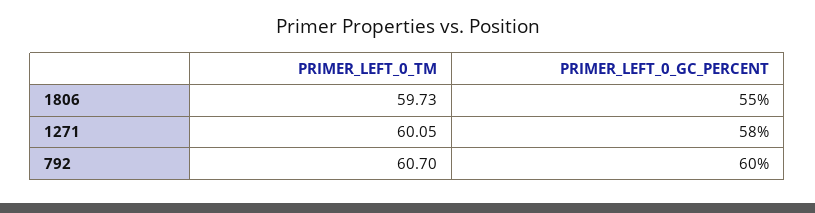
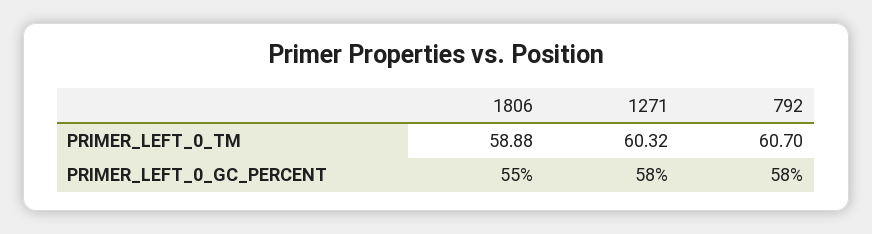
  {
    "PRIMER_LEFT_0_TM": {
-     "1806": 59.73,
+     "1806": 58.88,
-     "1271": 60.05,
+     "1271": 60.32,
      "792": 60.7
    },
    "PRIMER_LEFT_0_GC_PERCENT": {
      "1806": 55,
      "1271": 58,
-     "792": 60
+     "792": 58
    }
  }

